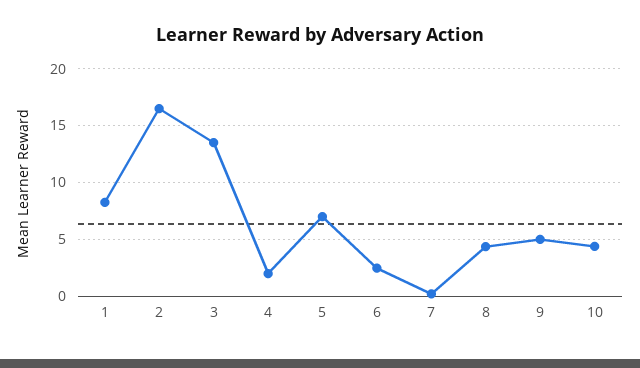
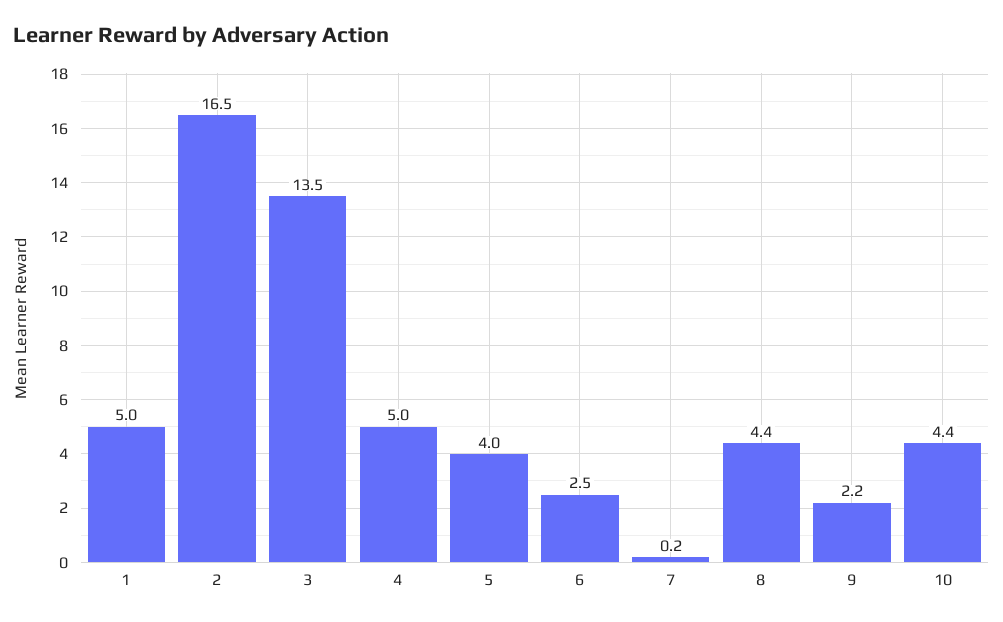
  {
-   "1": 8,
+   "1": 5,
    "2": 16.5,
    "3": 13.5,
-   "4": 2,
+   "4": 5,
-   "5": 7,
+   "5": 4,
    "6": 2.5,
    "7": 0.2,
    "8": 4.4,
-   "9": 5,
+   "9": 2.2,
    "10": 4.4
  }

